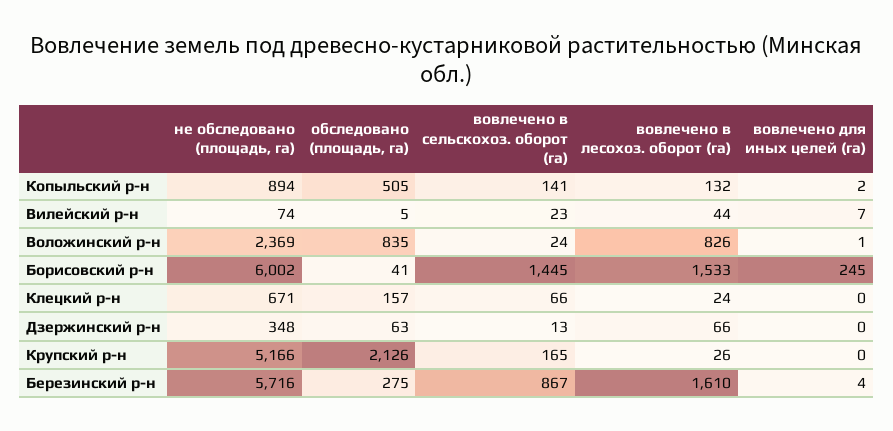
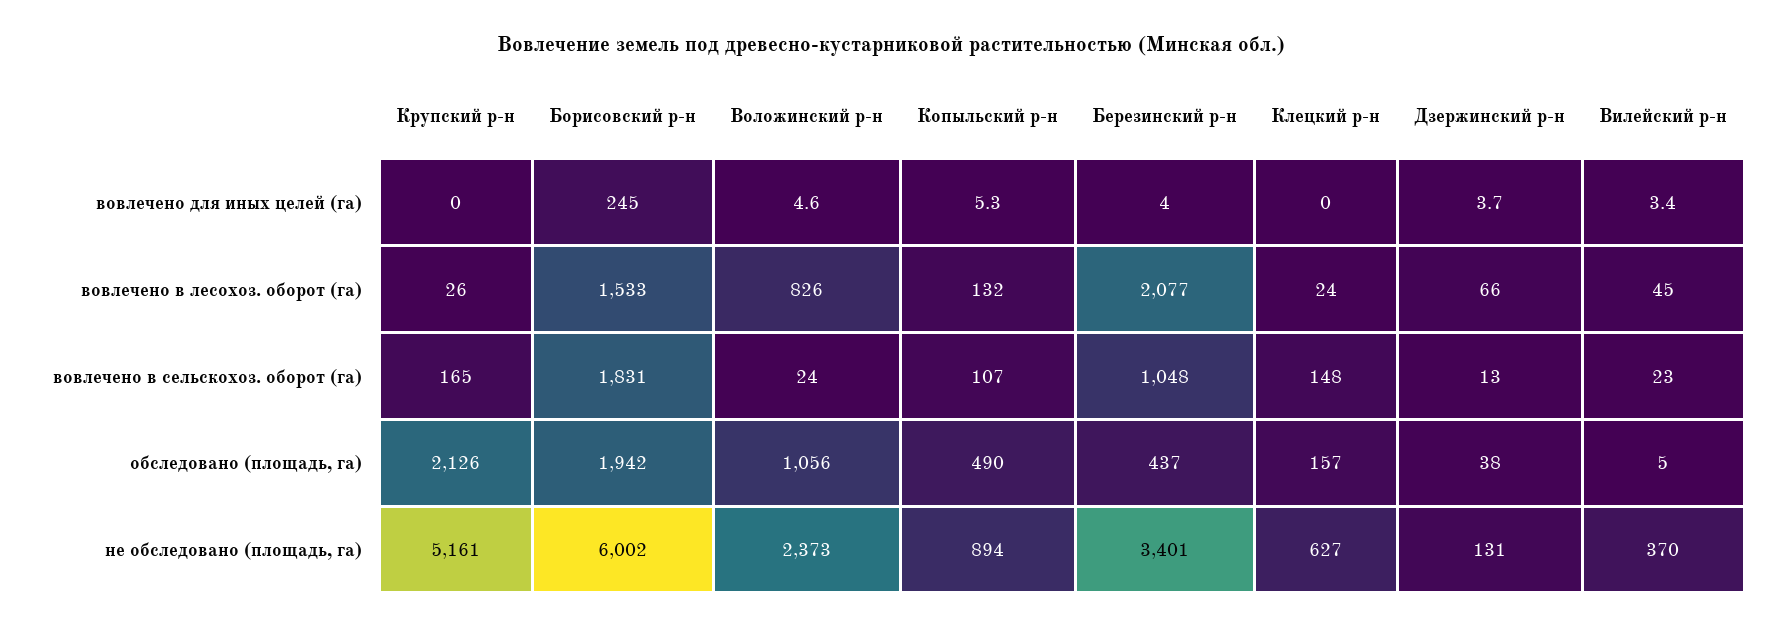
  {
    "не обследовано (площадь, га)": {
      "Копыльский р-н": 894,
-     "Вилейский р-н": 74,
+     "Вилейский р-н": 370,
-     "Воложинский р-н": 2369,
+     "Воложинский р-н": 2373,
      "Борисовский р-н": 6002,
-     "Клецкий р-н": 671,
+     "Клецкий р-н": 627,
-     "Дзержинский р-н": 348,
+     "Дзержинский р-н": 131,
-     "Крупский р-н": 5166,
+     "Крупский р-н": 5161,
-     "Березинский р-н": 5716
+     "Березинский р-н": 3401
    },
    "обследовано (площадь, га)": {
-     "Копыльский р-н": 505,
+     "Копыльский р-н": 490,
      "Вилейский р-н": 5,
-     "Воложинский р-н": 835,
+     "Воложинский р-н": 1056,
-     "Борисовский р-н": 41,
+     "Борисовский р-н": 1942,
      "Клецкий р-н": 157,
-     "Дзержинский р-н": 63,
+     "Дзержинский р-н": 38,
      "Крупский р-н": 2126,
-     "Березинский р-н": 275
+     "Березинский р-н": 437
    },
    "вовлечено в сельскохоз. оборот (га)": {
-     "Копыльский р-н": 141,
+     "Копыльский р-н": 107,
      "Вилейский р-н": 23,
      "Воложинский р-н": 24,
-     "Борисовский р-н": 1445,
+     "Борисовский р-н": 1831,
-     "Клецкий р-н": 66,
+     "Клецкий р-н": 148,
      "Дзержинский р-н": 13,
      "Крупский р-н": 165,
-     "Березинский р-н": 867
+     "Березинский р-н": 1048
    },
    "вовлечено в лесохоз. оборот (га)": {
      "Копыльский р-н": 132,
-     "Вилейский р-н": 44,
+     "Вилейский р-н": 45,
      "Воложинский р-н": 826,
      "Борисовский р-н": 1533,
      "Клецкий р-н": 24,
      "Дзержинский р-н": 66,
      "Крупский р-н": 26,
-     "Березинский р-н": 1610
+     "Березинский р-н": 2077
    },
    "вовлечено для иных целей (га)": {
-     "Копыльский р-н": 2,
+     "Копыльский р-н": 5.3,
-     "Вилейский р-н": 7,
+     "Вилейский р-н": 3.4,
-     "Воложинский р-н": 1,
+     "Воложинский р-н": 4.6,
      "Борисовский р-н": 245,
      "Клецкий р-н": 0,
-     "Дзержинский р-н": 0,
+     "Дзержинский р-н": 3.7,
      "Крупский р-н": 0,
      "Березинский р-н": 4
    }
  }

